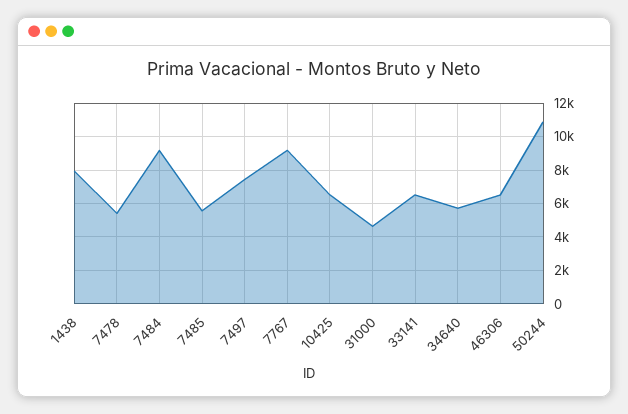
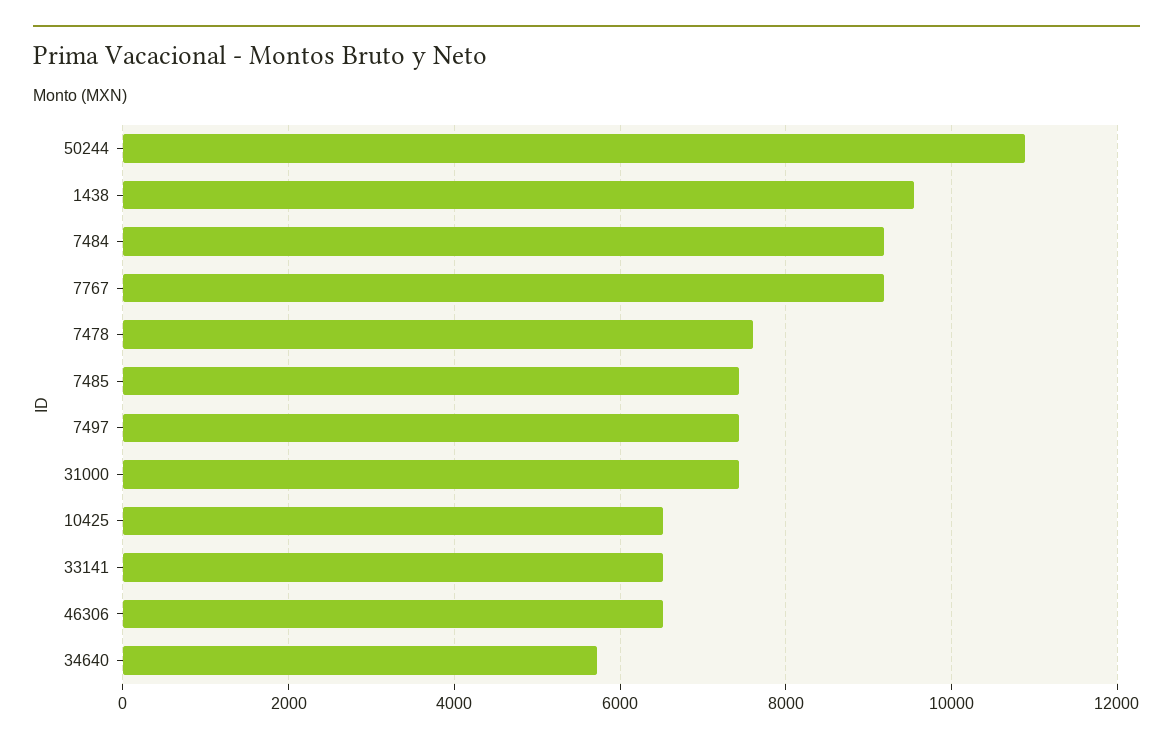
  {
-   "1438": 8000,
+   "1438": 9600,
-   "7478": 5500,
+   "7478": 7600,
    "7484": 9200,
-   "7485": 5500,
+   "7485": 7400,
    "7497": 7400,
    "7767": 9200,
    "10425": 6600,
-   "31000": 4500,
+   "31000": 7400,
    "33141": 6600,
    "34640": 5800,
    "46306": 6600,
    "50244": 10800
  }

